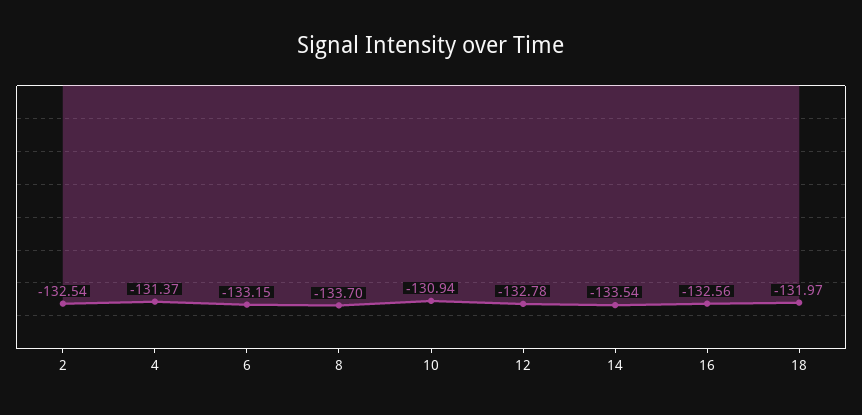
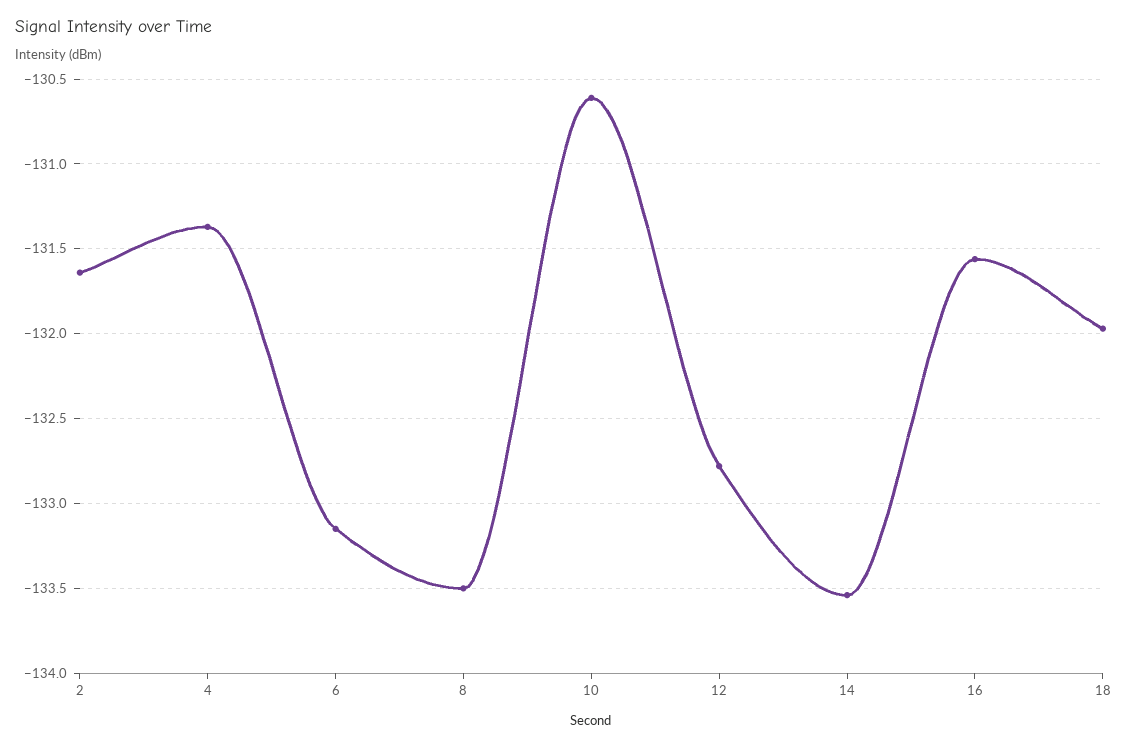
  {
-   "2": -132.54,
+   "2": -131.65,
    "4": -131.37,
    "6": -133.15,
-   "8": -133.7,
+   "8": -133.5,
-   "10": -130.94,
+   "10": -130.6,
    "12": -132.78,
    "14": -133.54,
-   "16": -132.56,
+   "16": -131.55,
    "18": -131.97
  }

